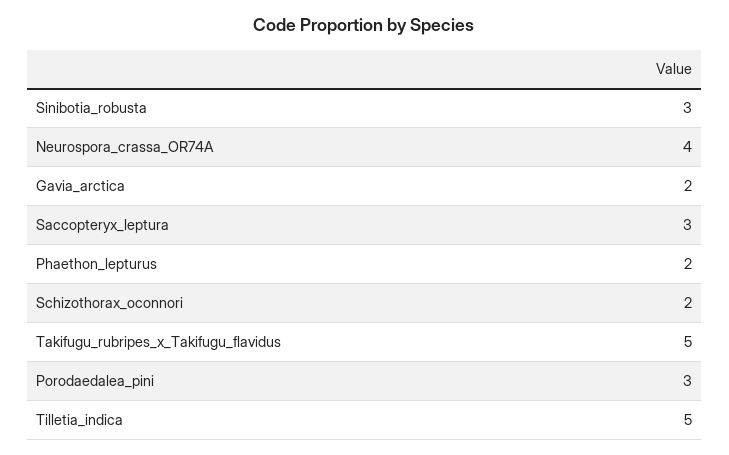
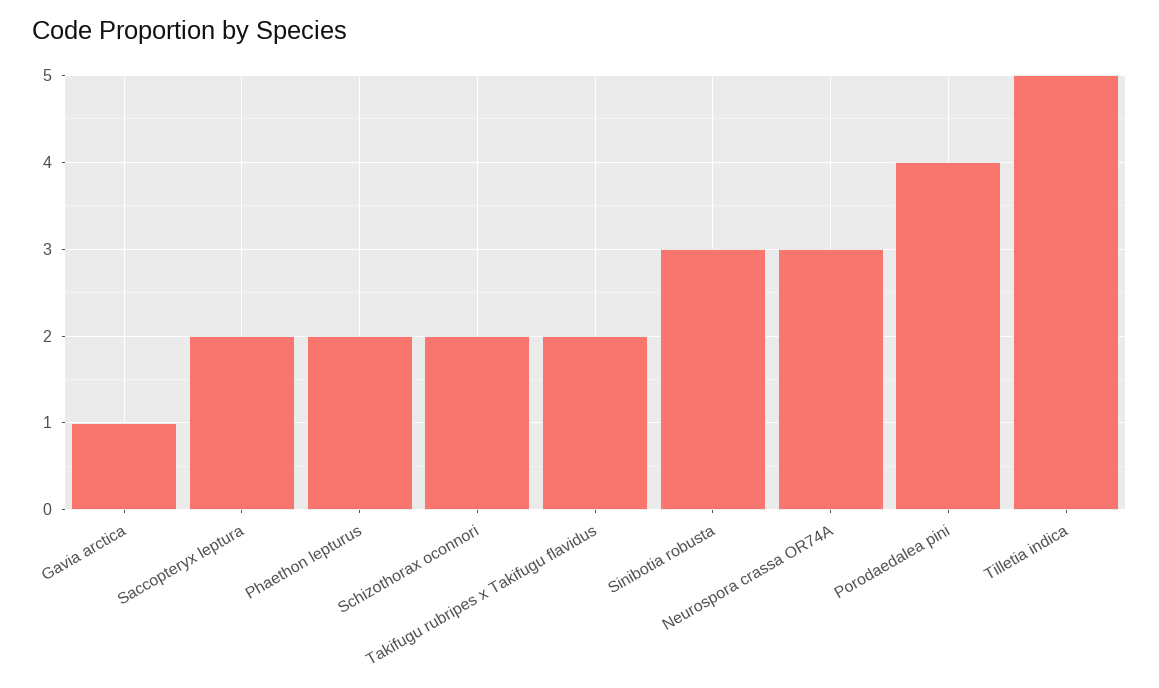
  {
    "Sinibotia_robusta": 3,
-   "Neurospora_crassa_OR74A": 4,
+   "Neurospora_crassa_OR74A": 3,
-   "Gavia_arctica": 2,
+   "Gavia_arctica": 1,
-   "Saccopteryx_leptura": 3,
+   "Saccopteryx_leptura": 2,
    "Phaethon_lepturus": 2,
    "Schizothorax_oconnori": 2,
-   "Takifugu_rubripes_x_Takifugu_flavidus": 5,
+   "Takifugu_rubripes_x_Takifugu_flavidus": 2,
-   "Porodaedalea_pini": 3,
+   "Porodaedalea_pini": 4,
    "Tilletia_indica": 5
  }

